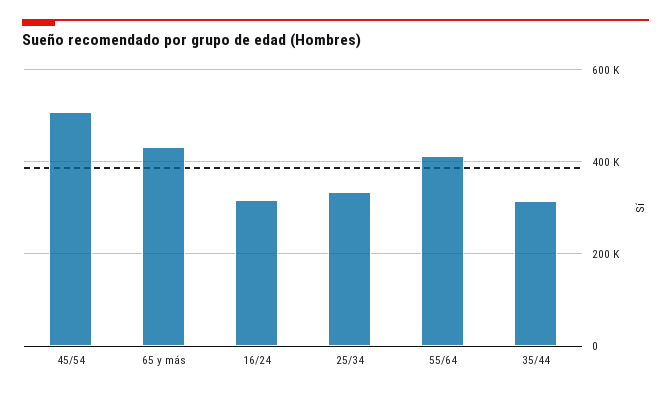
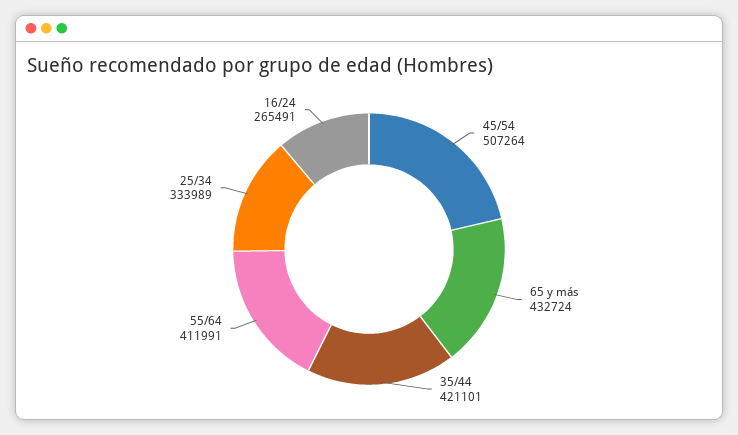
  {
    "45/54": 507264,
    "65 y más": 432724,
-   "16/24": 320000,
+   "16/24": 265491,
    "25/34": 333989,
    "55/64": 411991,
-   "35/44": 320000
+   "35/44": 421101
  }

